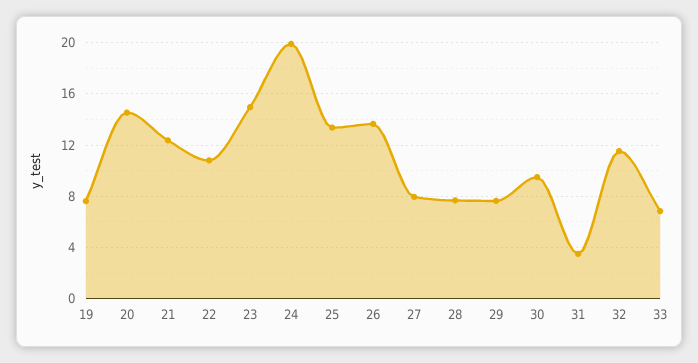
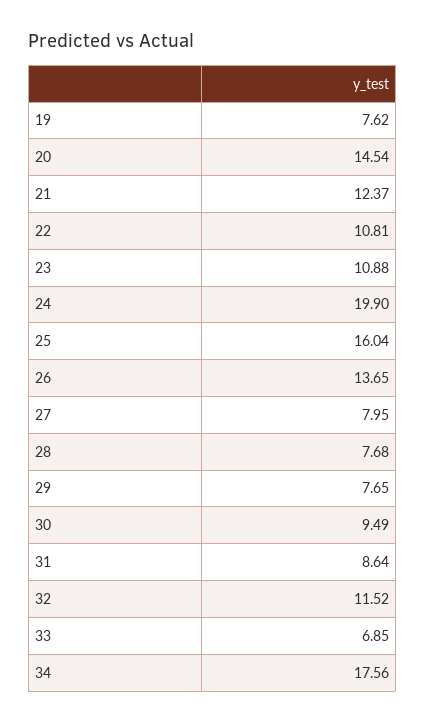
  {
    "19": 7.62,
    "20": 14.54,
    "21": 12.37,
    "22": 10.81,
-   "23": 15,
+   "23": 10.88,
    "24": 19.9,
-   "25": 13.5,
+   "25": 16.04,
    "26": 13.65,
    "27": 7.95,
    "28": 7.68,
    "29": 7.65,
    "30": 9.49,
-   "31": 3.5,
+   "31": 8.64,
    "32": 11.52,
-   "33": 6.85
+   "33": 6.85,
+   "34": 17.56
  }

